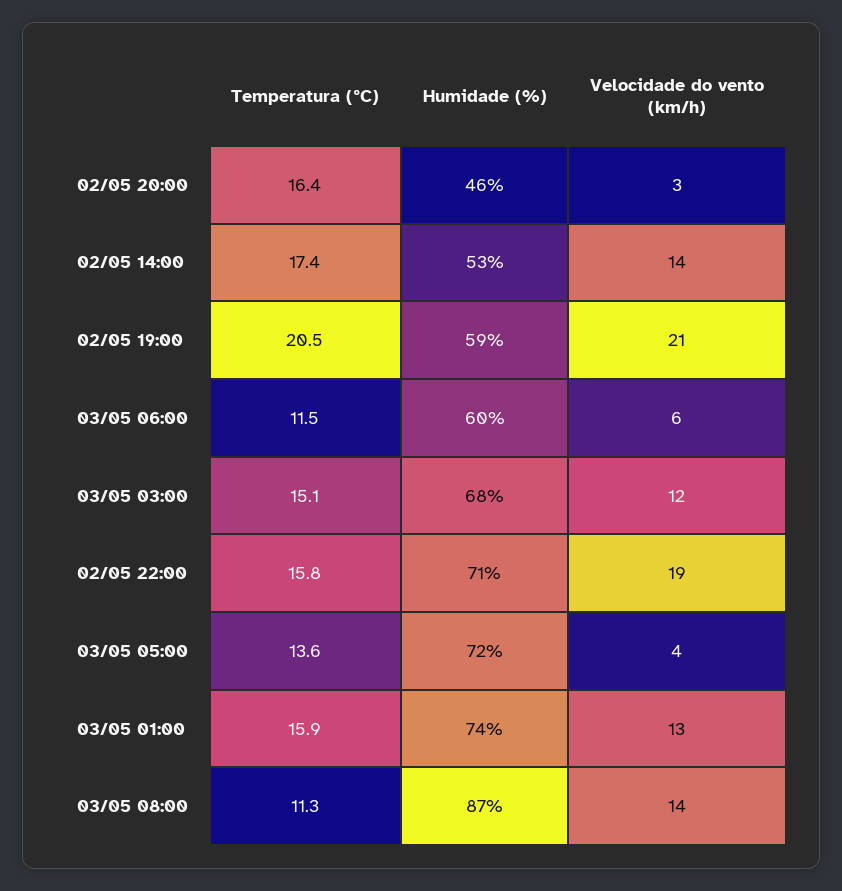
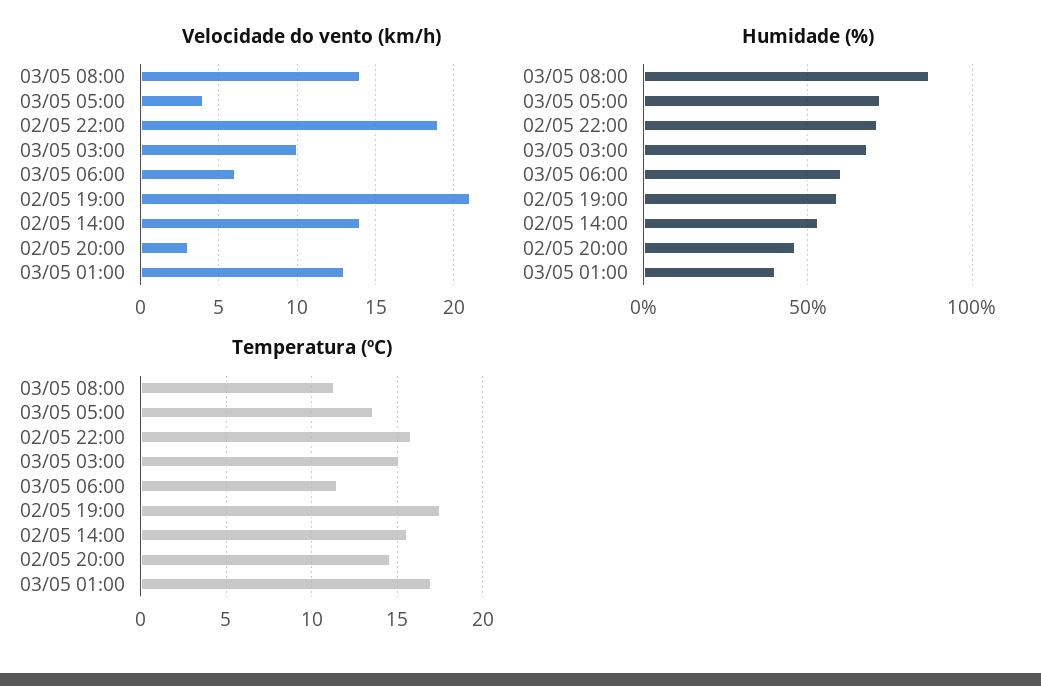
  {
    "Temperatura (ºC)": {
-     "02/05 20:00": 16.4,
+     "02/05 20:00": 14.5,
-     "02/05 14:00": 17.4,
+     "02/05 14:00": 15.5,
-     "02/05 19:00": 20.5,
+     "02/05 19:00": 17.5,
      "03/05 06:00": 11.5,
      "03/05 03:00": 15.1,
      "02/05 22:00": 15.8,
      "03/05 05:00": 13.6,
-     "03/05 01:00": 15.9,
+     "03/05 01:00": 17,
      "03/05 08:00": 11.3
    },
    "Humidade (%)": {
      "02/05 20:00": 46,
      "02/05 14:00": 53,
      "02/05 19:00": 59,
      "03/05 06:00": 60,
      "03/05 03:00": 68,
      "02/05 22:00": 71,
      "03/05 05:00": 72,
-     "03/05 01:00": 74,
+     "03/05 01:00": 40,
      "03/05 08:00": 87
    },
    "Velocidade do vento (km/h)": {
      "02/05 20:00": 3,
      "02/05 14:00": 14,
      "02/05 19:00": 21,
      "03/05 06:00": 6,
-     "03/05 03:00": 12,
+     "03/05 03:00": 10,
      "02/05 22:00": 19,
      "03/05 05:00": 4,
      "03/05 01:00": 13,
      "03/05 08:00": 14
    }
  }

